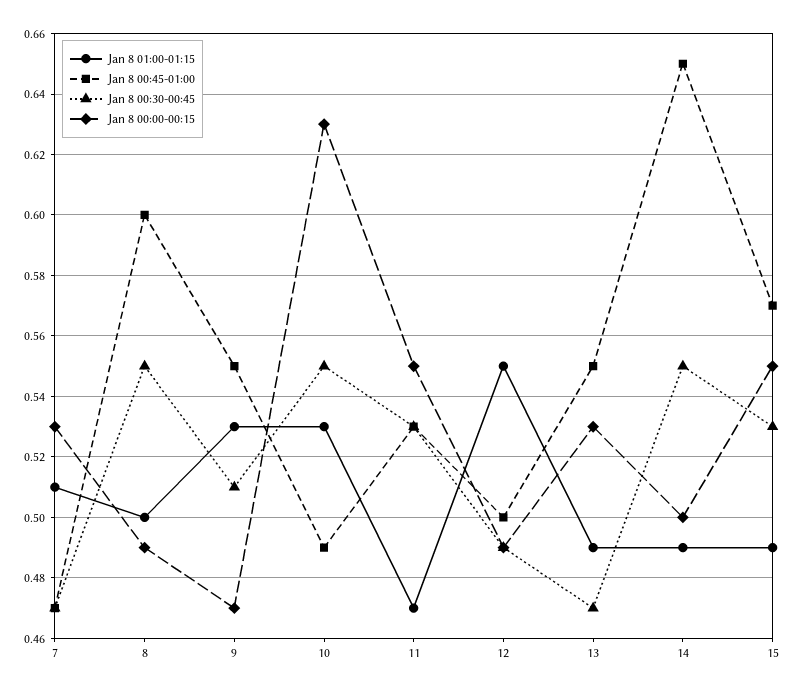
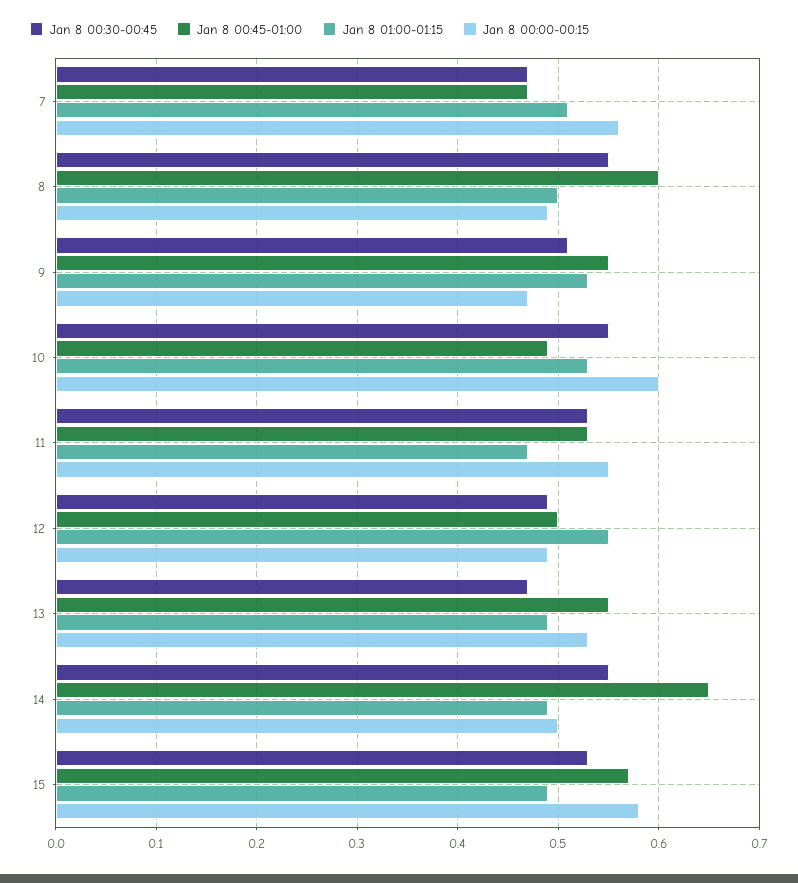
  {
    "Jan 8 01:00-01:15": {
      "7": 0.51,
      "8": 0.5,
      "9": 0.53,
      "10": 0.53,
      "11": 0.47,
      "12": 0.55,
      "13": 0.49,
      "14": 0.49,
      "15": 0.49
    },
    "Jan 8 00:45-01:00": {
      "7": 0.47,
      "8": 0.6,
      "9": 0.55,
      "10": 0.49,
      "11": 0.53,
      "12": 0.5,
      "13": 0.55,
      "14": 0.65,
      "15": 0.57
    },
    "Jan 8 00:30-00:45": {
      "7": 0.47,
      "8": 0.55,
      "9": 0.51,
      "10": 0.55,
      "11": 0.53,
      "12": 0.49,
      "13": 0.47,
      "14": 0.55,
      "15": 0.53
    },
    "Jan 8 00:00-00:15": {
-     "7": 0.53,
+     "7": 0.56,
      "8": 0.49,
      "9": 0.47,
-     "10": 0.63,
+     "10": 0.6,
      "11": 0.55,
      "12": 0.49,
      "13": 0.53,
      "14": 0.5,
-     "15": 0.55
+     "15": 0.58
    }
  }

